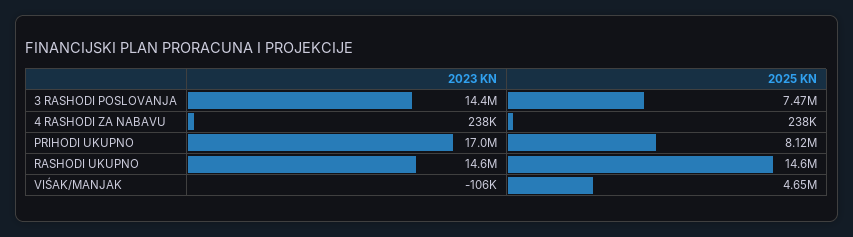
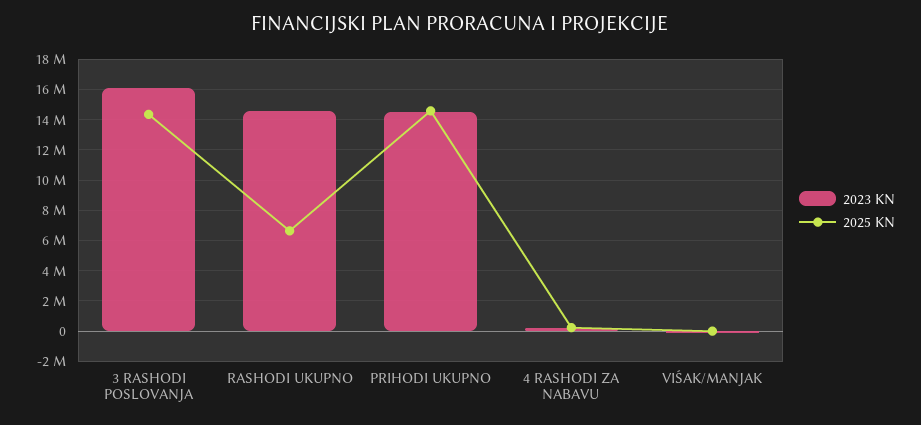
  {
    "2023 KN": {
-     "3 RASHODI POSLOVANJA": 14400000,
+     "3 RASHODI POSLOVANJA": 16000000,
      "4 RASHODI ZA NABAVU": 238000,
-     "PRIHODI UKUPNO": 17000000,
+     "PRIHODI UKUPNO": 14500000,
      "RASHODI UKUPNO": 14600000,
      "VIŚAK/MANJAK": -106000
    },
    "2025 KN": {
-     "3 RASHODI POSLOVANJA": 7470000,
+     "3 RASHODI POSLOVANJA": 14500000,
      "4 RASHODI ZA NABAVU": 238000,
-     "PRIHODI UKUPNO": 8120000,
+     "PRIHODI UKUPNO": 14500000,
-     "RASHODI UKUPNO": 14600000,
+     "RASHODI UKUPNO": 6500000,
-     "VIŚAK/MANJAK": 4650000
+     "VIŚAK/MANJAK": 0
    }
  }

